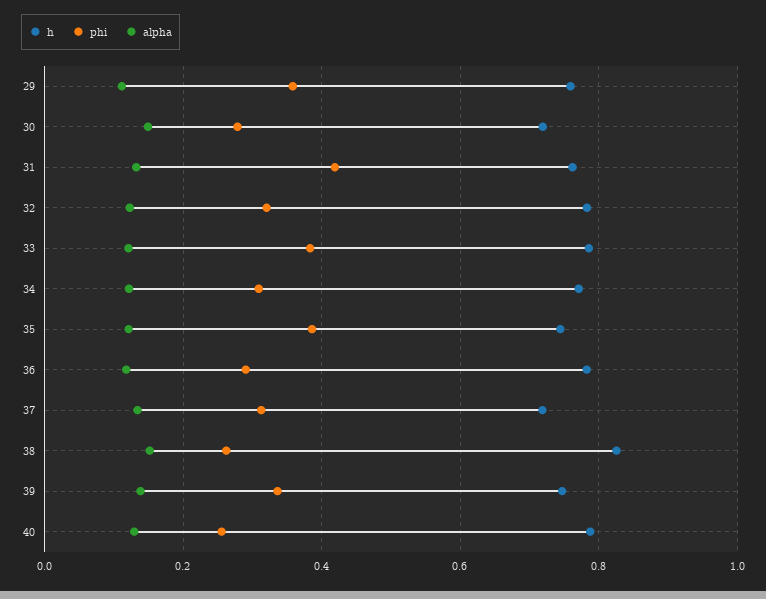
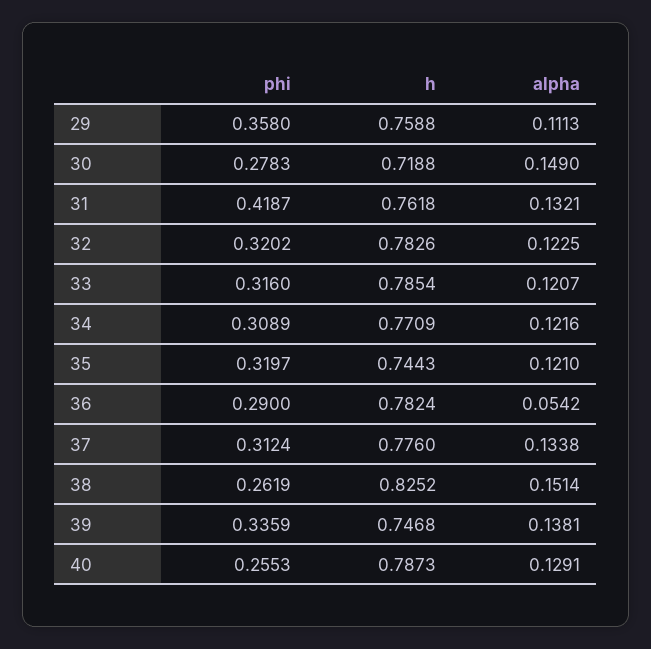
  {
    "h": {
      "29": 0.7588,
      "30": 0.7188,
      "31": 0.7618,
      "32": 0.7826,
      "33": 0.7854,
      "34": 0.7709,
      "35": 0.7443,
      "36": 0.7824,
-     "37": 0.72,
+     "37": 0.776,
      "38": 0.8252,
      "39": 0.7468,
      "40": 0.7873
    },
    "phi": {
      "29": 0.358,
      "30": 0.2783,
      "31": 0.4187,
      "32": 0.3202,
-     "33": 0.38,
+     "33": 0.316,
      "34": 0.3089,
-     "35": 0.38,
+     "35": 0.3197,
      "36": 0.29,
      "37": 0.3124,
      "38": 0.2619,
      "39": 0.3359,
      "40": 0.2553
    },
    "alpha": {
      "29": 0.1113,
      "30": 0.149,
      "31": 0.1321,
      "32": 0.1225,
      "33": 0.1207,
      "34": 0.1216,
      "35": 0.121,
-     "36": 0.12,
+     "36": 0.0542,
      "37": 0.1338,
      "38": 0.1514,
      "39": 0.1381,
      "40": 0.1291
    }
  }

